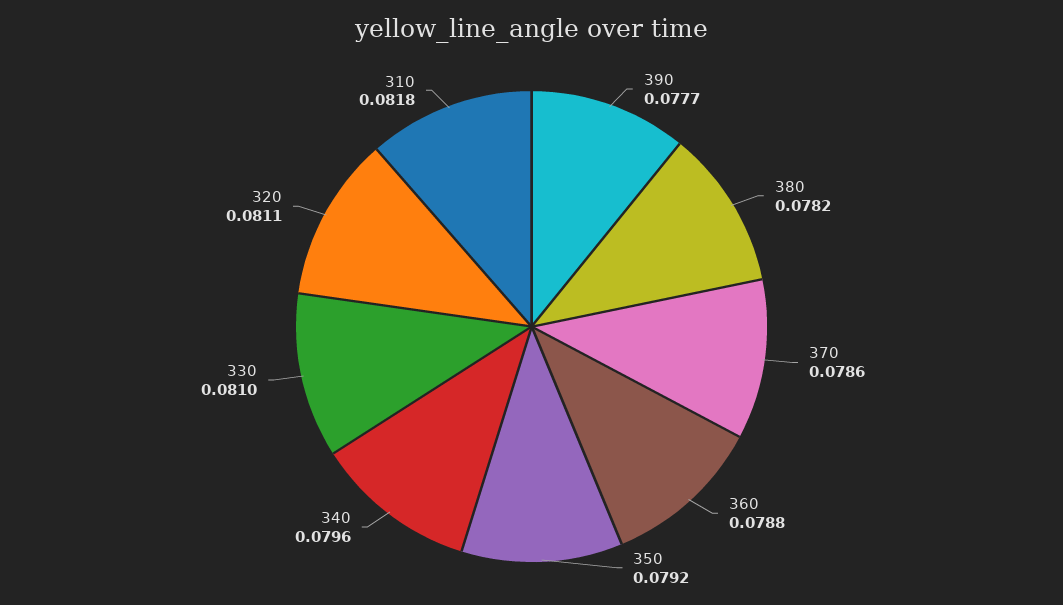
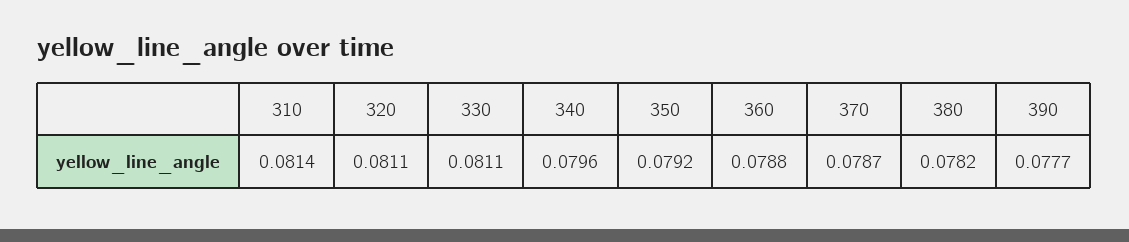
  {
    "390": 0.0777,
    "380": 0.0782,
-   "370": 0.0786,
+   "370": 0.0787,
    "360": 0.0788,
    "350": 0.0792,
    "340": 0.0796,
-   "330": 0.081,
+   "330": 0.0811,
    "320": 0.0811,
-   "310": 0.0818
+   "310": 0.0814
  }

